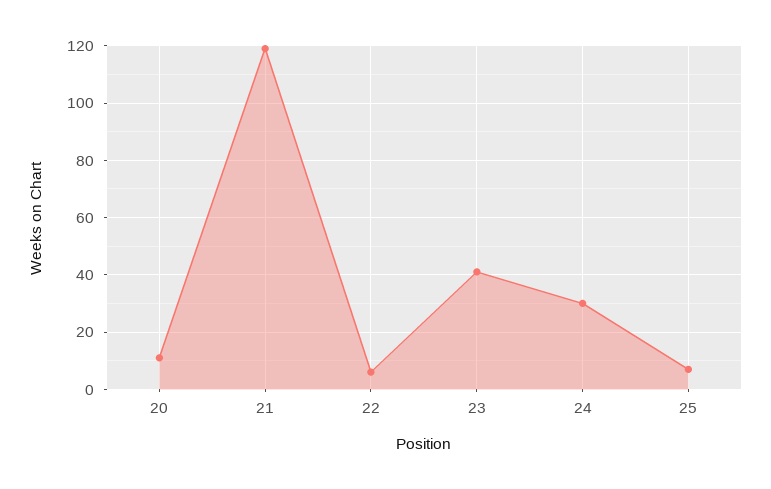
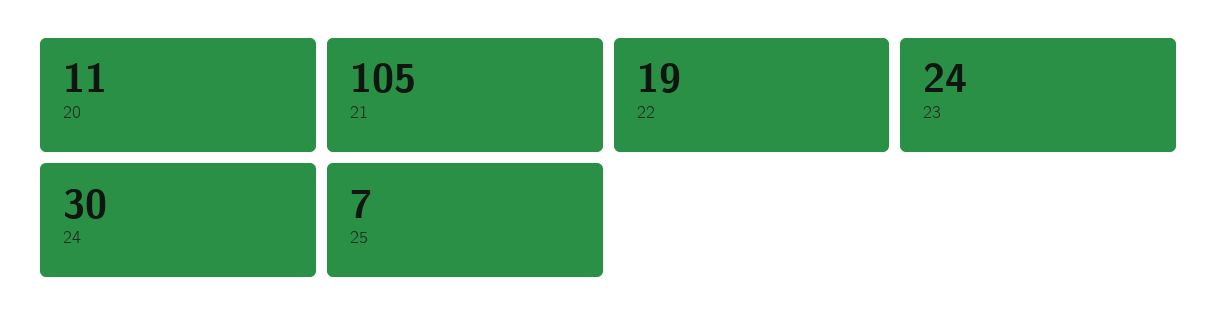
  {
    "20": 11,
-   "21": 120,
+   "21": 105,
-   "22": 5,
+   "22": 19,
-   "23": 40,
+   "23": 24,
    "24": 30,
    "25": 7
  }

